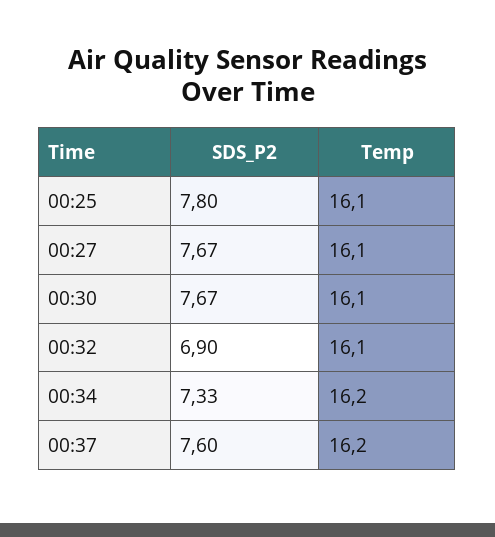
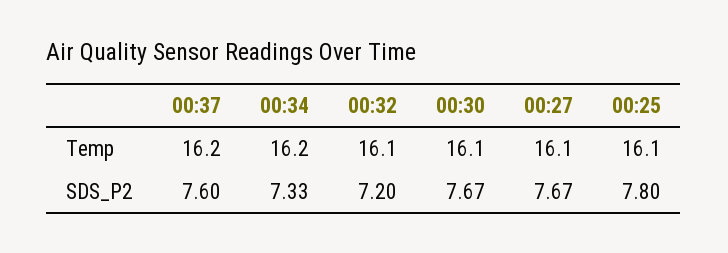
  {
    "SDS_P2": {
      "00:25": 7.8,
      "00:27": 7.67,
      "00:30": 7.67,
-     "00:32": 6.9,
+     "00:32": 7.2,
      "00:34": 7.33,
      "00:37": 7.6
    },
    "Temp": {
      "00:25": 16.1,
      "00:27": 16.1,
      "00:30": 16.1,
      "00:32": 16.1,
      "00:34": 16.2,
      "00:37": 16.2
    }
  }

